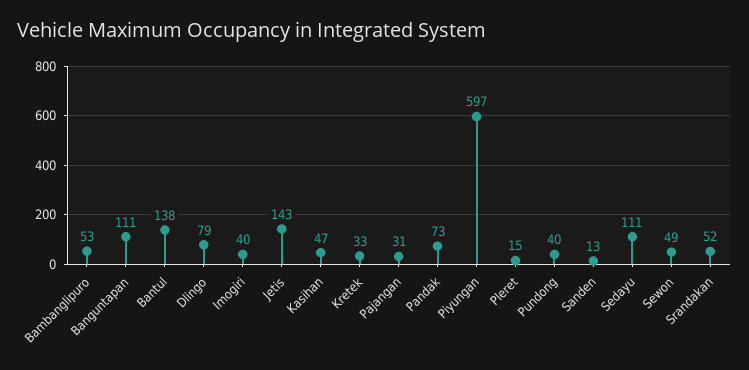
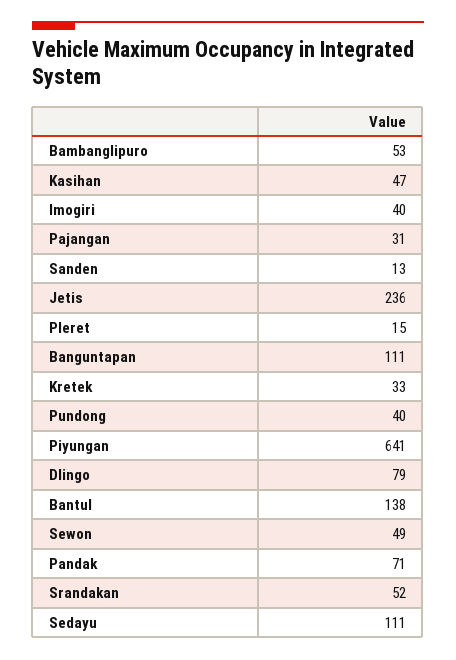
  {
    "Bambanglipuro": 53,
    "Banguntapan": 111,
    "Bantul": 138,
    "Dlingo": 79,
    "Imogiri": 40,
-   "Jetis": 143,
+   "Jetis": 236,
    "Kasihan": 47,
    "Kretek": 33,
    "Pajangan": 31,
-   "Pandak": 73,
+   "Pandak": 71,
-   "Piyungan": 597,
+   "Piyungan": 641,
    "Pleret": 15,
    "Pundong": 40,
    "Sanden": 13,
    "Sedayu": 111,
    "Sewon": 49,
    "Srandakan": 52
  }

